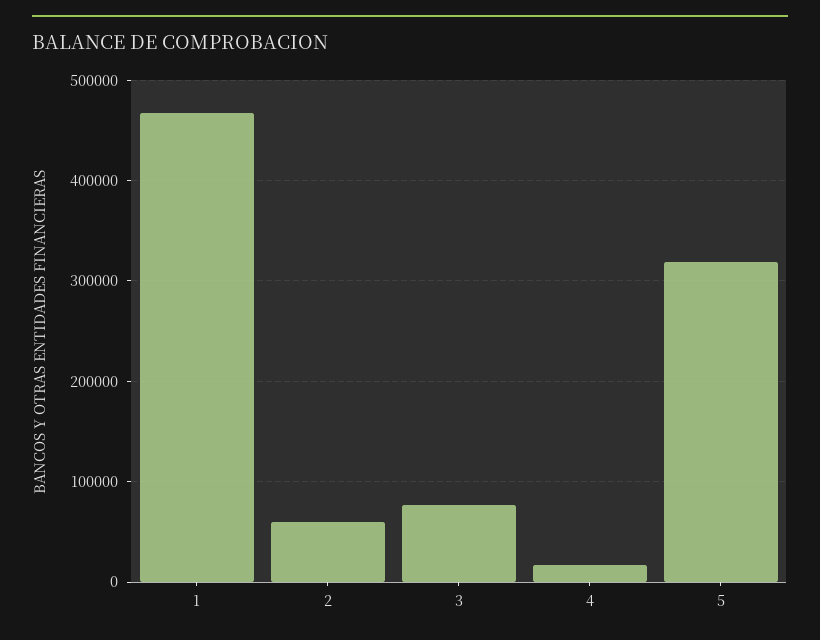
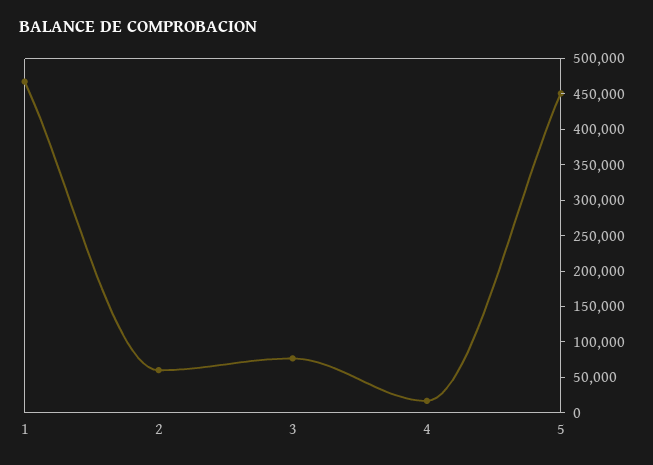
  {
    "1": 470000,
    "2": 60000,
    "3": 80000,
    "4": 20000,
-   "5": 320000
+   "5": 450000
  }

